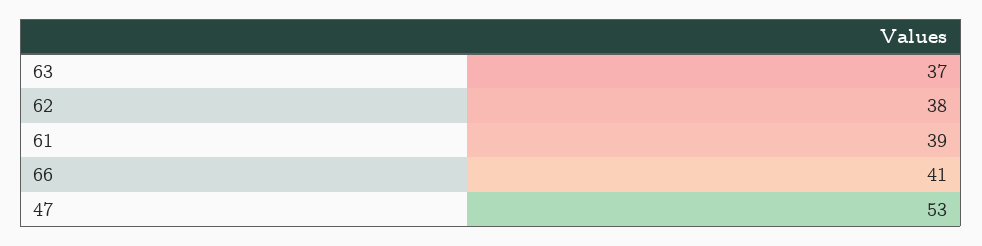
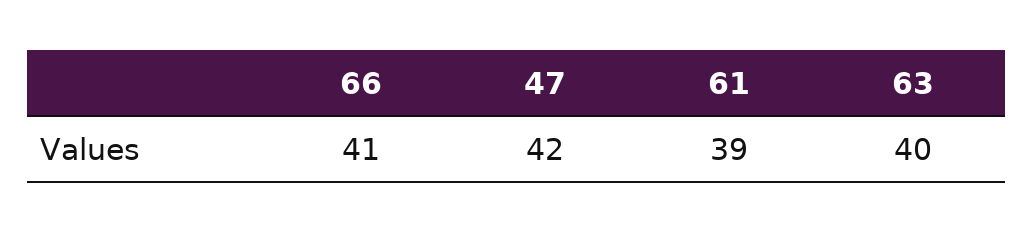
  {
-   "63": 37,
+   "63": 40,
-   "62": 38,
    "61": 39,
    "66": 41,
-   "47": 53
+   "47": 42
  }

